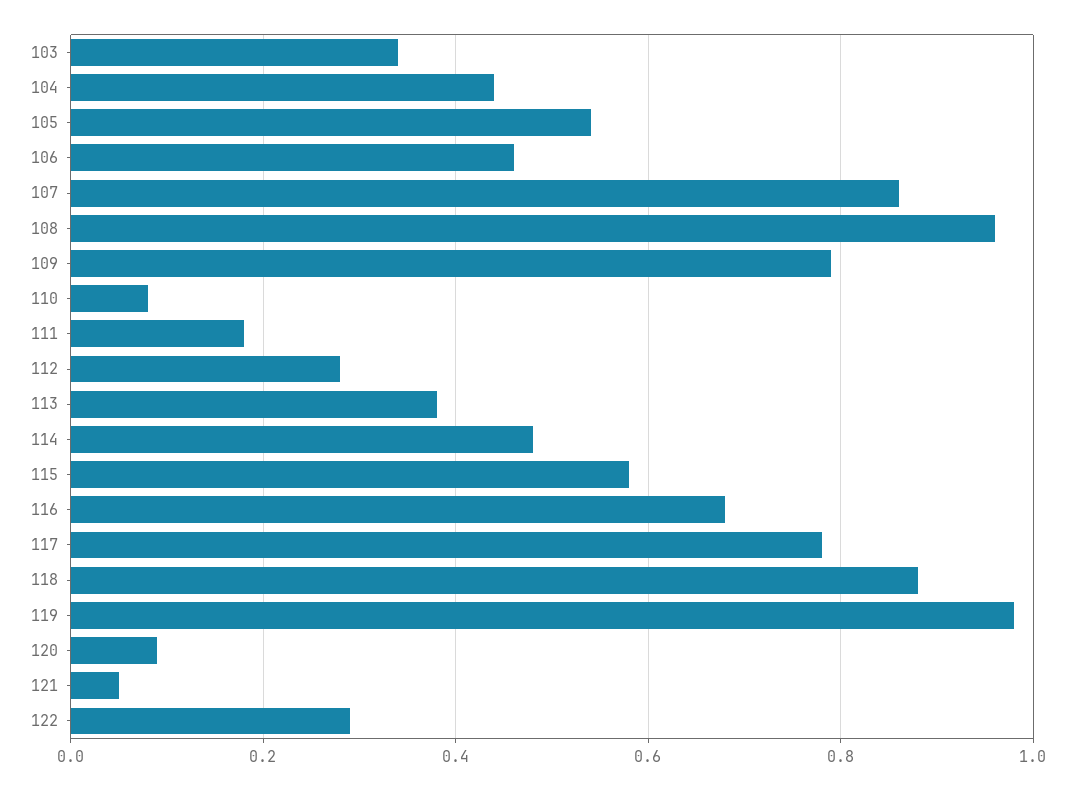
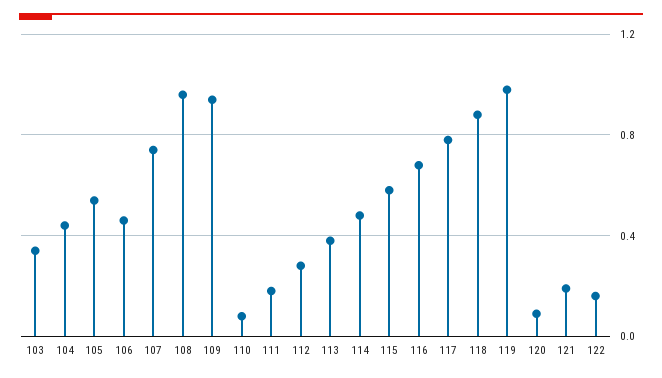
  {
    "103": 0.35,
    "104": 0.45,
    "105": 0.55,
    "106": 0.45,
-   "107": 0.85,
+   "107": 0.75,
    "108": 0.95,
-   "109": 0.8,
+   "109": 0.95,
    "110": 0.1,
    "111": 0.2,
    "112": 0.3,
    "113": 0.4,
    "114": 0.5,
    "115": 0.6,
    "116": 0.7,
    "117": 0.8,
    "118": 0.9,
    "119": 1,
    "120": 0.1,
-   "121": 0.05,
+   "121": 0.2,
-   "122": 0.3
+   "122": 0.15
  }

